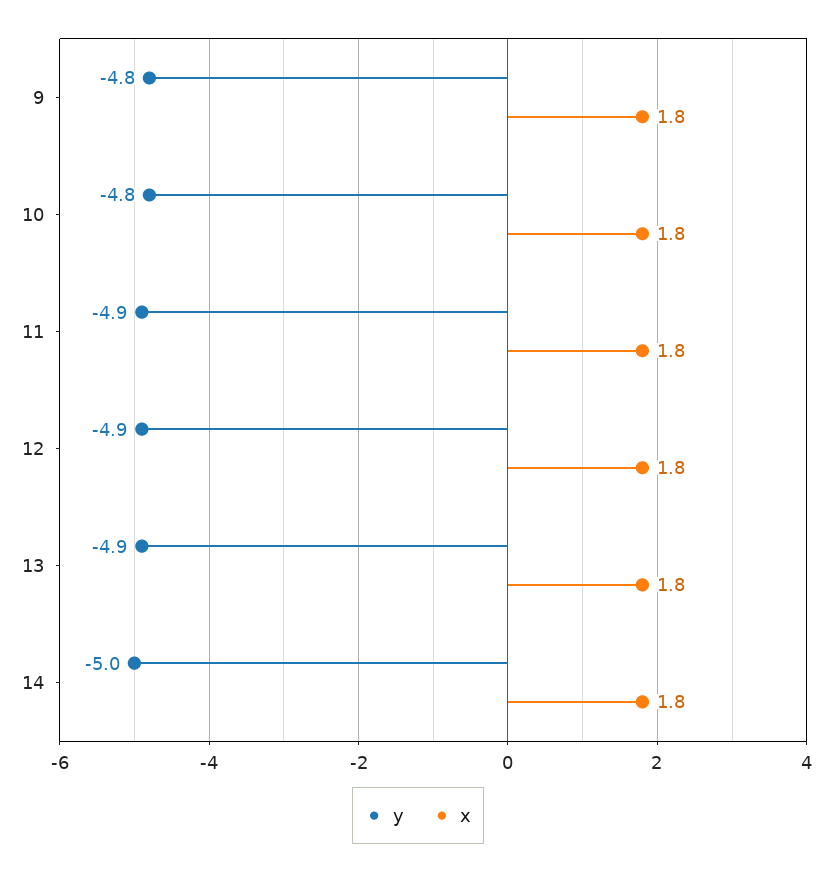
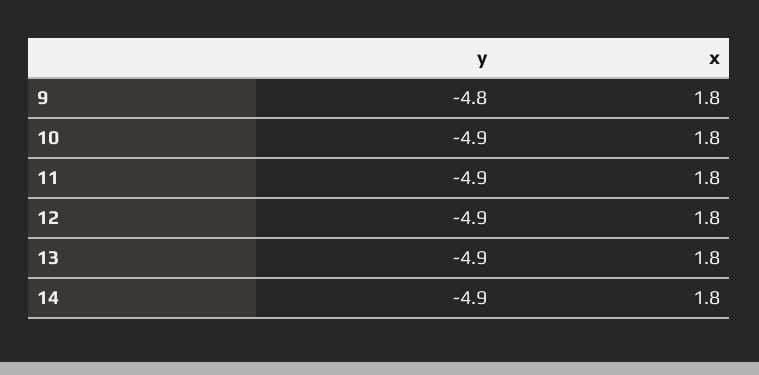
  {
    "y": {
      "9": -4.8,
-     "10": -4.8,
+     "10": -4.9,
      "11": -4.9,
      "12": -4.9,
      "13": -4.9,
-     "14": -5
+     "14": -4.9
    },
    "x": {
      "9": 1.8,
      "10": 1.8,
      "11": 1.8,
      "12": 1.8,
      "13": 1.8,
      "14": 1.8
    }
  }

